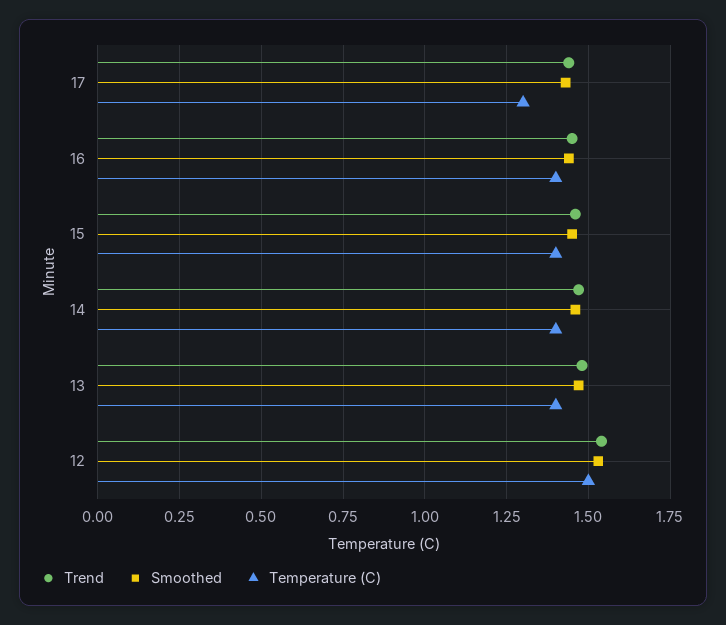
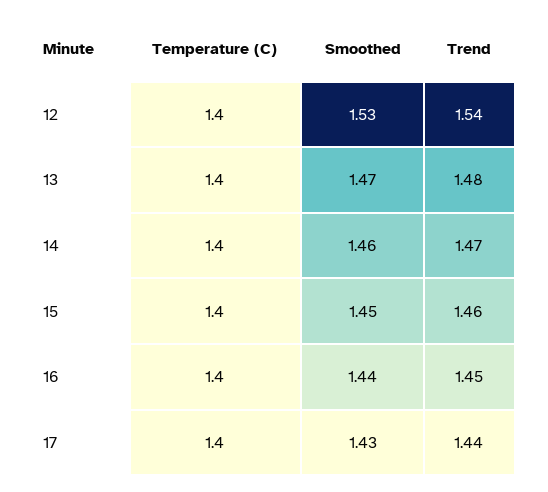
  {
    "Trend": {
      "17": 1.44,
      "16": 1.45,
      "15": 1.46,
      "14": 1.47,
      "13": 1.48,
      "12": 1.54
    },
    "Smoothed": {
      "17": 1.43,
      "16": 1.44,
      "15": 1.45,
      "14": 1.46,
      "13": 1.47,
      "12": 1.53
    },
    "Temperature (C)": {
-     "17": 1.3,
+     "17": 1.4,
      "16": 1.4,
      "15": 1.4,
      "14": 1.4,
      "13": 1.4,
-     "12": 1.5
+     "12": 1.4
    }
  }

